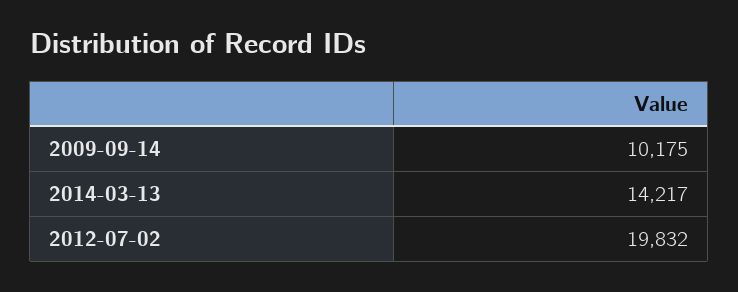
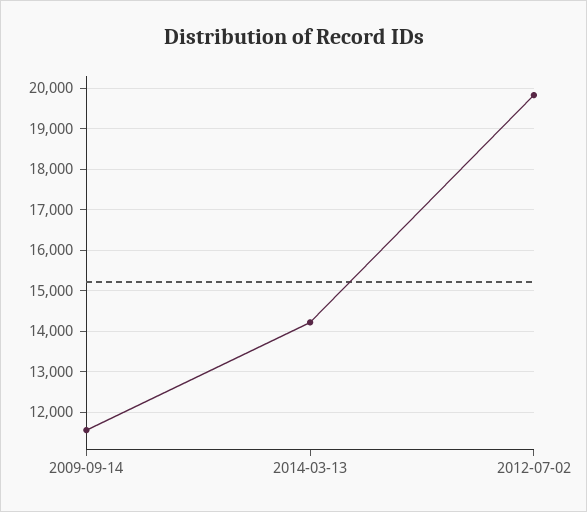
  {
-   "2009-09-14": 10175,
+   "2009-09-14": 11600,
    "2014-03-13": 14217,
    "2012-07-02": 19832
  }

